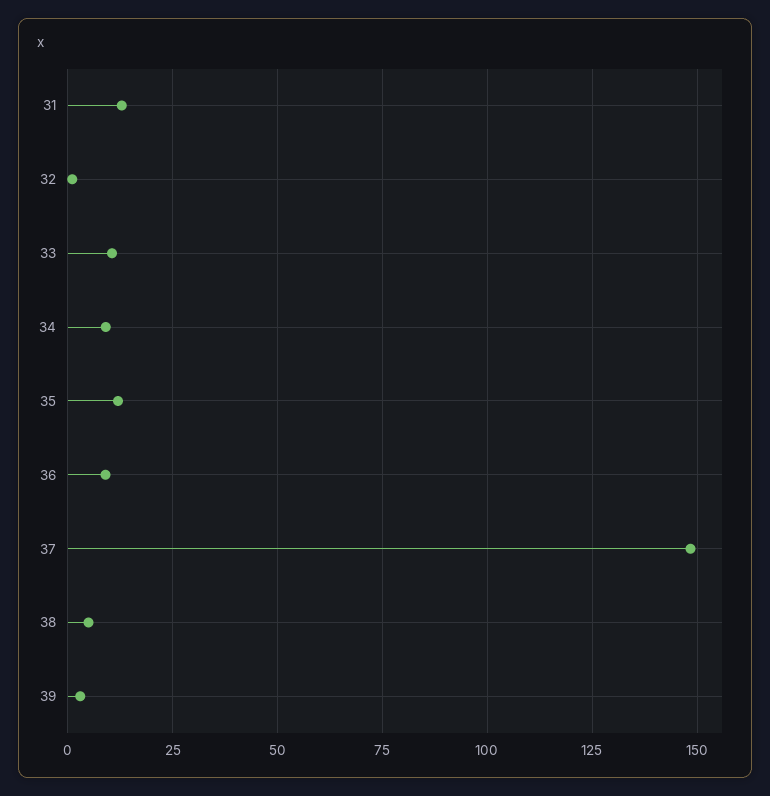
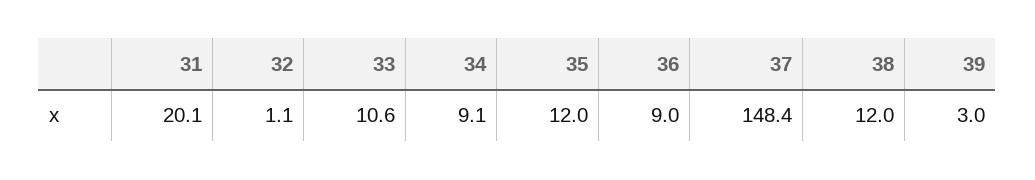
  {
-   "31": 12.5,
+   "31": 20.1,
    "32": 1.1,
    "33": 10.6,
    "34": 9.1,
    "35": 12,
    "36": 9,
    "37": 148.4,
-   "38": 5,
+   "38": 12,
    "39": 3
  }

